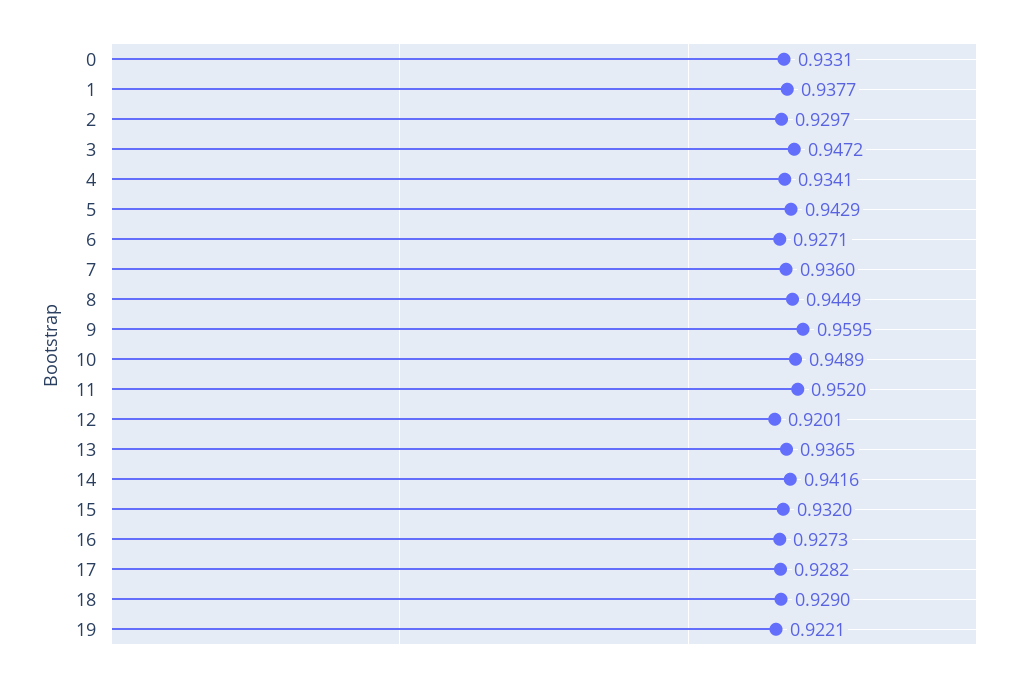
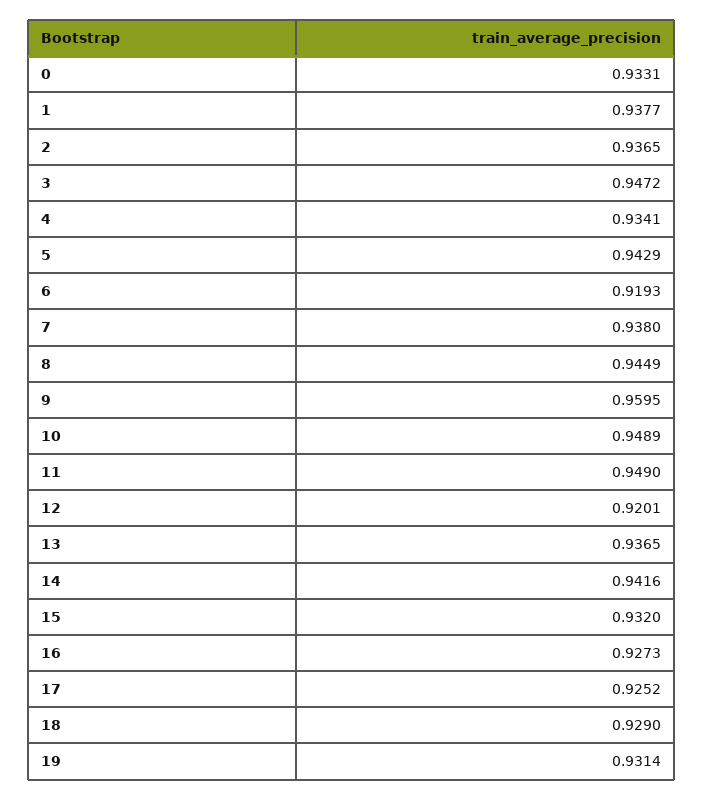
  {
    "0": 0.9331,
    "1": 0.9377,
-   "2": 0.9297,
+   "2": 0.9365,
    "3": 0.9472,
    "4": 0.9341,
    "5": 0.9429,
-   "6": 0.9271,
+   "6": 0.9193,
-   "7": 0.936,
+   "7": 0.938,
    "8": 0.9449,
    "9": 0.9595,
    "10": 0.9489,
-   "11": 0.952,
+   "11": 0.949,
    "12": 0.9201,
    "13": 0.9365,
    "14": 0.9416,
    "15": 0.932,
    "16": 0.9273,
-   "17": 0.9282,
+   "17": 0.9252,
    "18": 0.929,
-   "19": 0.9221
+   "19": 0.9314
  }

